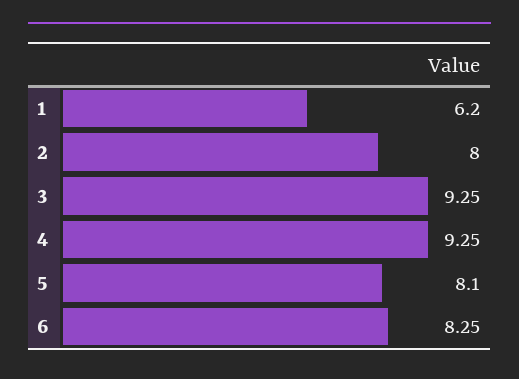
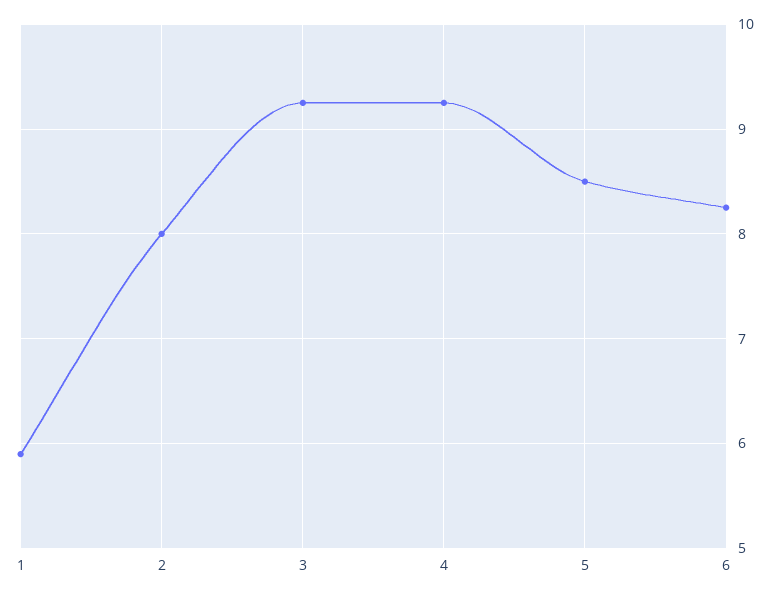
  {
-   "1": 6.2,
+   "1": 5.9,
    "2": 8,
    "3": 9.25,
    "4": 9.25,
-   "5": 8.1,
+   "5": 8.5,
    "6": 8.25
  }

